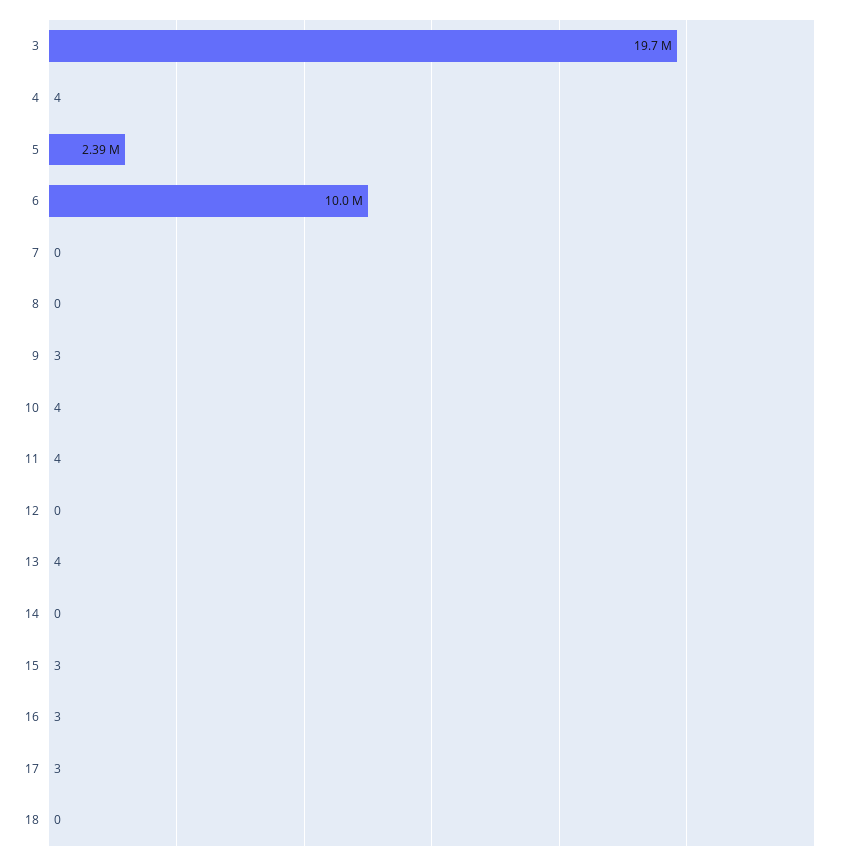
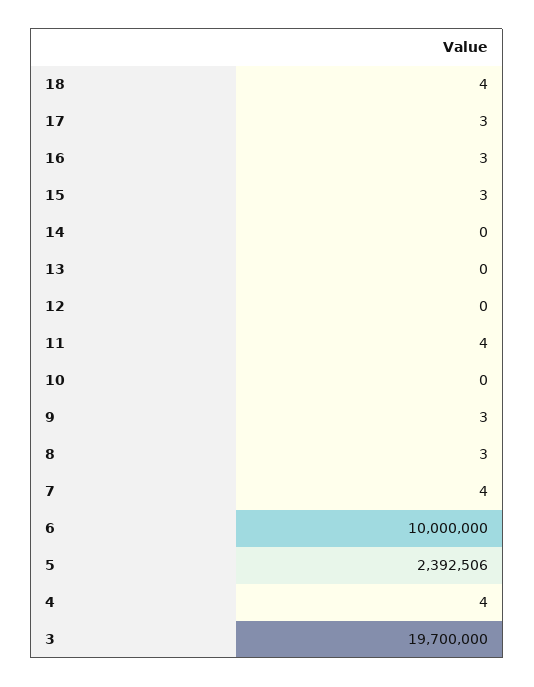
  {
    "3": 19700000,
    "4": 4,
    "5": 2392506,
    "6": 10000000,
-   "7": 0,
+   "7": 4,
-   "8": 0,
+   "8": 3,
    "9": 3,
-   "10": 4,
+   "10": 0,
    "11": 4,
    "12": 0,
-   "13": 4,
+   "13": 0,
    "14": 0,
    "15": 3,
    "16": 3,
    "17": 3,
-   "18": 0
+   "18": 4
  }

